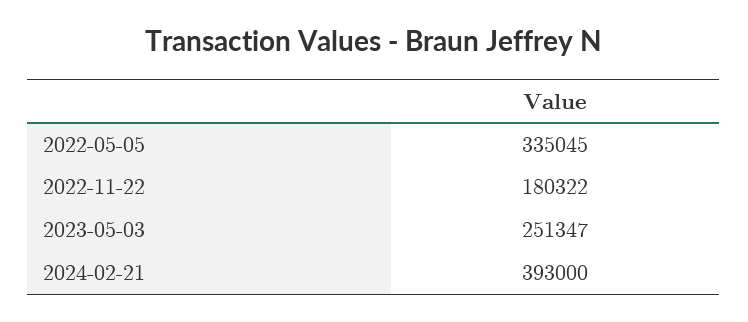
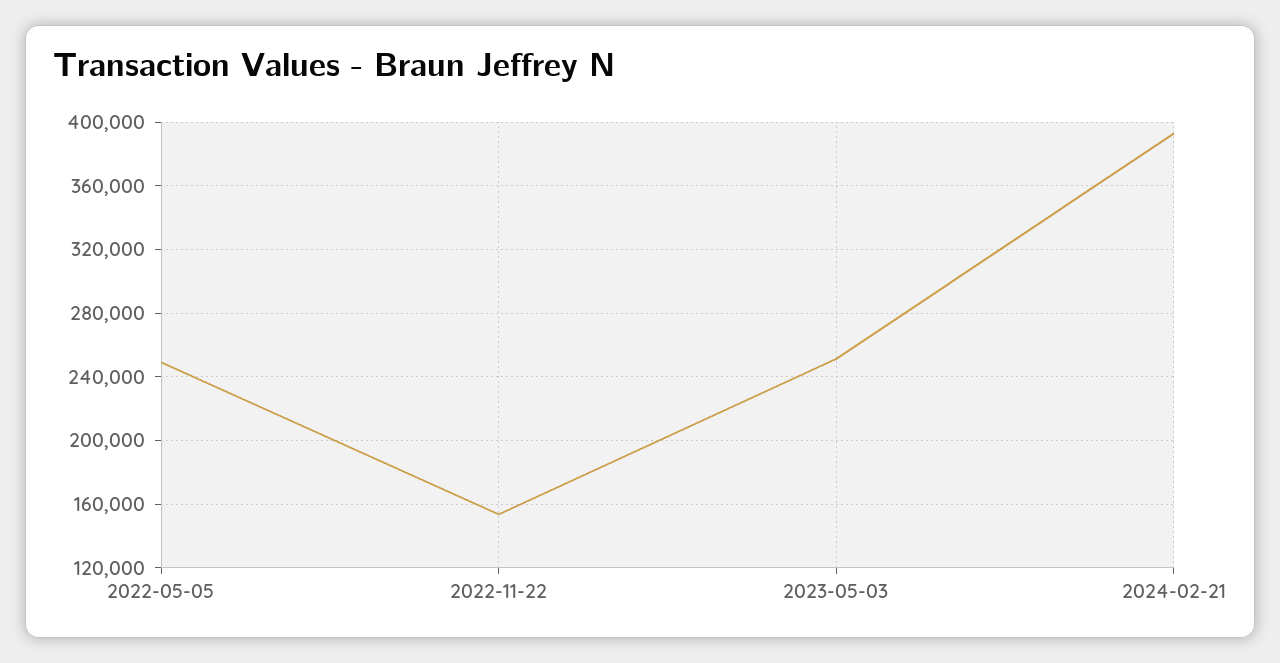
  {
-   "2022-05-05": 335045,
+   "2022-05-05": 250000,
-   "2022-11-22": 180322,
+   "2022-11-22": 155000,
    "2023-05-03": 251347,
    "2024-02-21": 393000
  }

